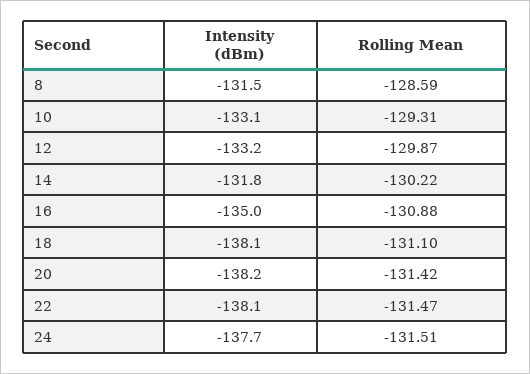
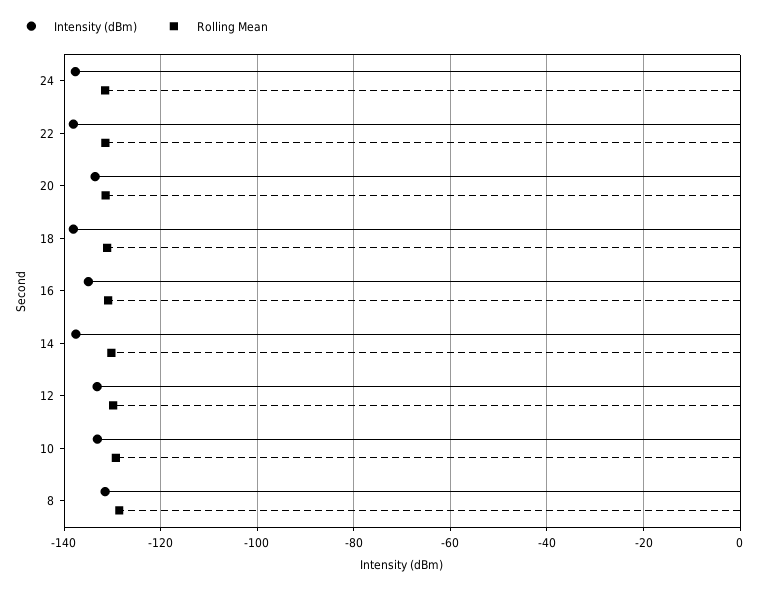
  {
    "Intensity (dBm)": {
      "8": -131.5,
      "10": -133.1,
      "12": -133.2,
-     "14": -131.8,
+     "14": -138,
      "16": -135,
      "18": -138.1,
-     "20": -138.2,
+     "20": -134,
      "22": -138.1,
      "24": -137.7
    },
    "Rolling Mean": {
      "8": -128.59,
      "10": -129.31,
      "12": -129.87,
      "14": -130.22,
      "16": -130.88,
      "18": -131.1,
      "20": -131.42,
      "22": -131.47,
      "24": -131.51
    }
  }

